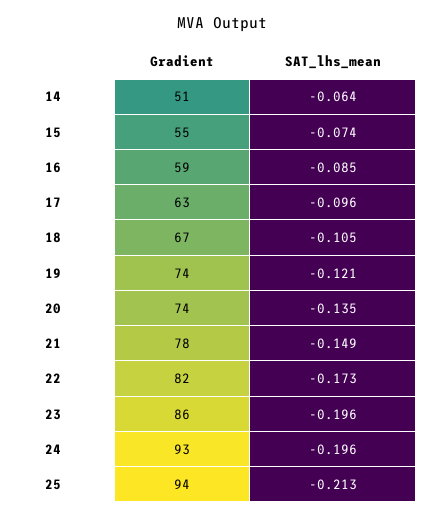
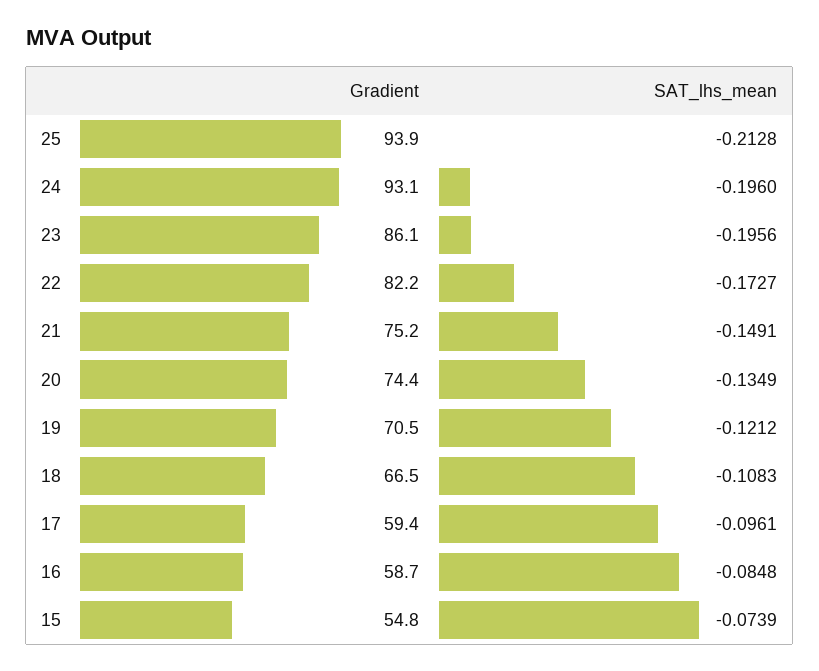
  {
    "Gradient": {
-     "14": 51,
      "15": 54.8,
      "16": 58.7,
-     "17": 63,
+     "17": 59.4,
      "18": 66.5,
-     "19": 74,
+     "19": 70.5,
      "20": 74.4,
-     "21": 78,
+     "21": 75.2,
      "22": 82.2,
      "23": 86.1,
      "24": 93.1,
      "25": 93.9
    },
    "SAT_lhs_mean": {
-     "14": -0.064,
      "15": -0.0739,
      "16": -0.0848,
      "17": -0.0961,
-     "18": -0.105,
+     "18": -0.1083,
      "19": -0.1212,
      "20": -0.1349,
      "21": -0.1491,
      "22": -0.1727,
      "23": -0.1956,
      "24": -0.196,
      "25": -0.2128
    }
  }

